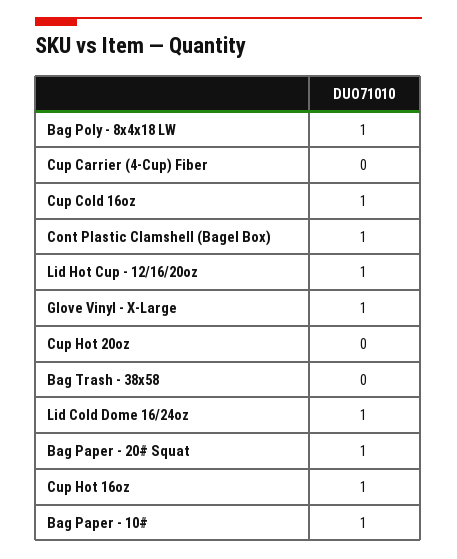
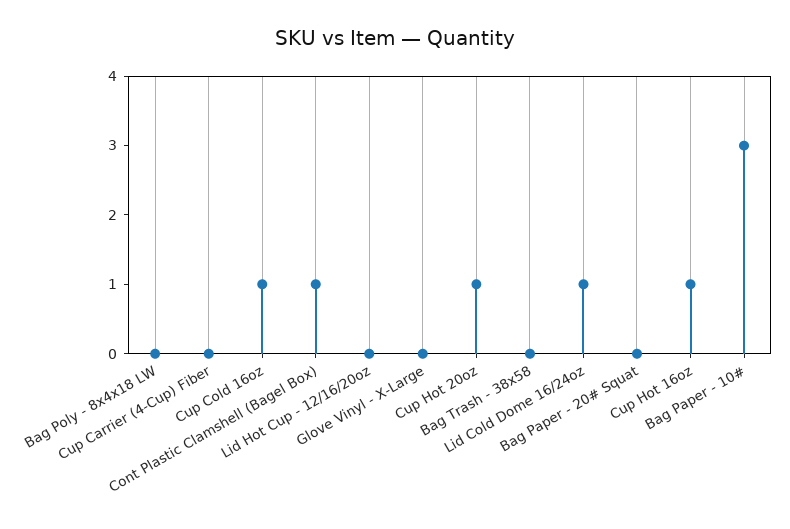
  {
-   "Bag Poly - 8x4x18 LW": 1,
+   "Bag Poly - 8x4x18 LW": 0,
    "Cup Carrier (4-Cup) Fiber": 0,
    "Cup Cold 16oz": 1,
    "Cont Plastic Clamshell (Bagel Box)": 1,
-   "Lid Hot Cup - 12/16/20oz": 1,
+   "Lid Hot Cup - 12/16/20oz": 0,
-   "Glove Vinyl - X-Large": 1,
+   "Glove Vinyl - X-Large": 0,
-   "Cup Hot 20oz": 0,
+   "Cup Hot 20oz": 1,
    "Bag Trash - 38x58": 0,
    "Lid Cold Dome 16/24oz": 1,
-   "Bag Paper - 20# Squat": 1,
+   "Bag Paper - 20# Squat": 0,
    "Cup Hot 16oz": 1,
-   "Bag Paper - 10#": 1
+   "Bag Paper - 10#": 3
  }

